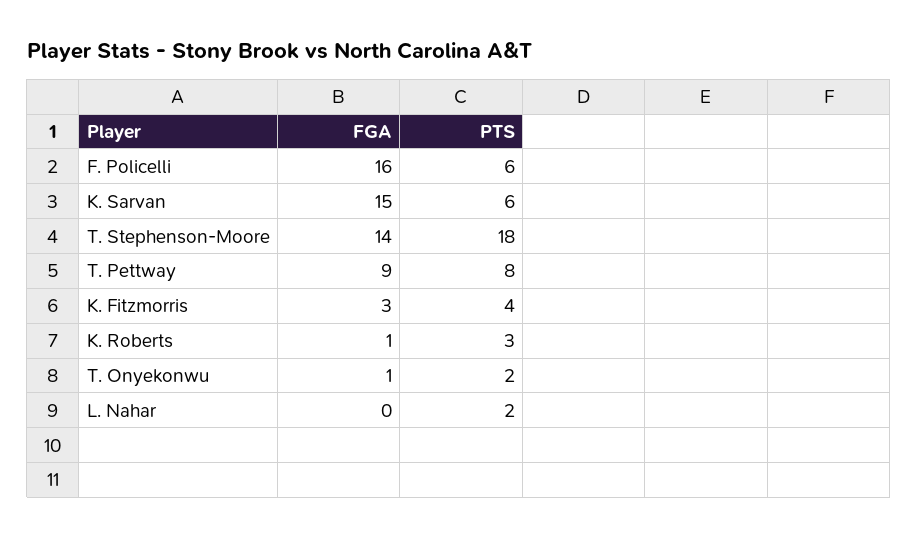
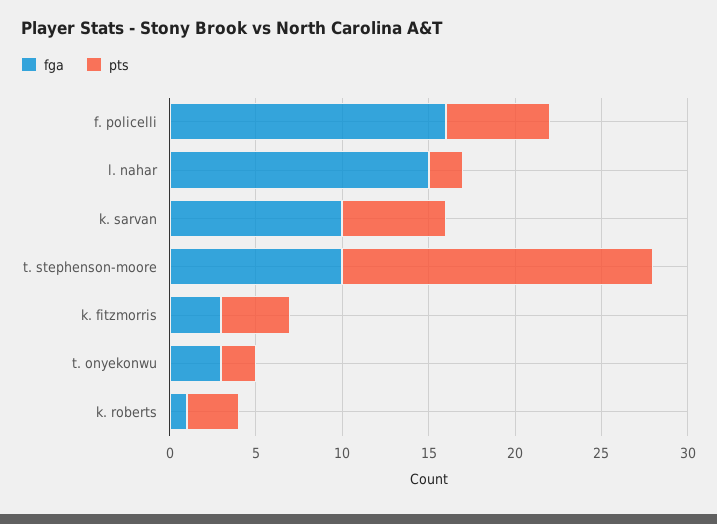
  {
    "FGA": {
      "F. Policelli": 16,
-     "K. Sarvan": 15,
+     "K. Sarvan": 10,
-     "T. Stephenson-Moore": 14,
+     "T. Stephenson-Moore": 10,
-     "T. Pettway": 9,
      "K. Fitzmorris": 3,
      "K. Roberts": 1,
-     "T. Onyekonwu": 1,
+     "T. Onyekonwu": 3,
-     "L. Nahar": 0
+     "L. Nahar": 15
    },
    "PTS": {
      "F. Policelli": 6,
      "K. Sarvan": 6,
      "T. Stephenson-Moore": 18,
-     "T. Pettway": 8,
      "K. Fitzmorris": 4,
      "K. Roberts": 3,
      "T. Onyekonwu": 2,
      "L. Nahar": 2
    }
  }

